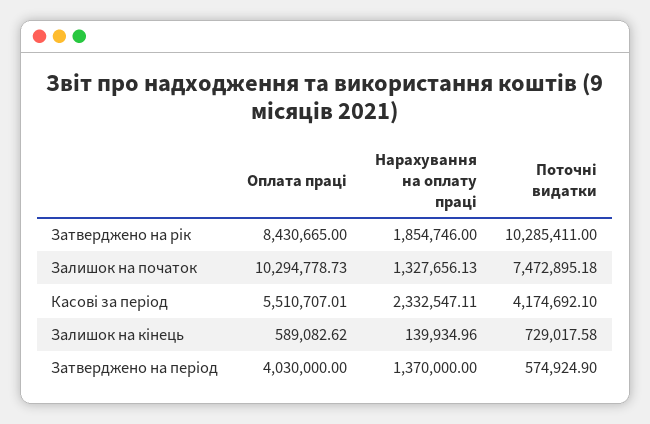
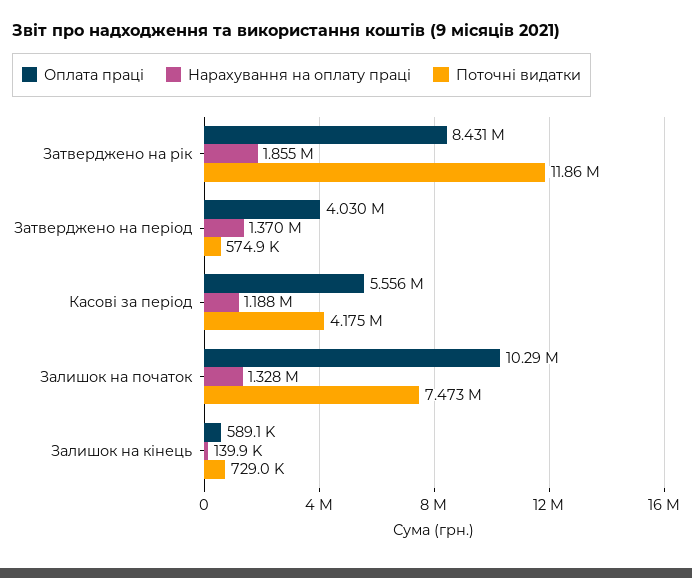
  {
    "Оплата праці": {
      "Затверджено на рік": 8430665,
      "Залишок на початок": 10294778.73,
-     "Касові за період": 5510707.01,
+     "Касові за період": 5556000,
      "Залишок на кінець": 589082.62,
      "Затверджено на період": 4030000
    },
    "Нарахування на оплату праці": {
      "Затверджено на рік": 1854746,
      "Залишок на початок": 1327656.13,
-     "Касові за період": 2332547.11,
+     "Касові за період": 1188000,
      "Залишок на кінець": 139934.96,
      "Затверджено на період": 1370000
    },
    "Поточні видатки": {
-     "Затверджено на рік": 10285411,
+     "Затверджено на рік": 11860000,
      "Залишок на початок": 7472895.18,
      "Касові за період": 4174692.1,
      "Залишок на кінець": 729017.58,
      "Затверджено на період": 574924.9
    }
  }

